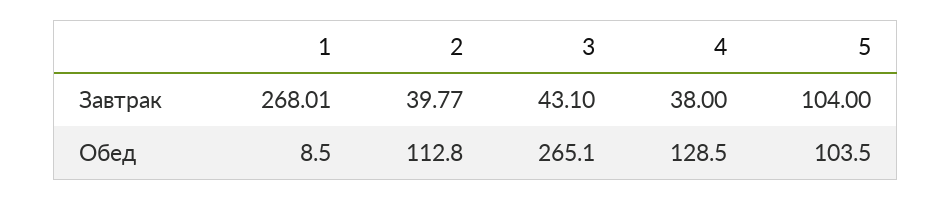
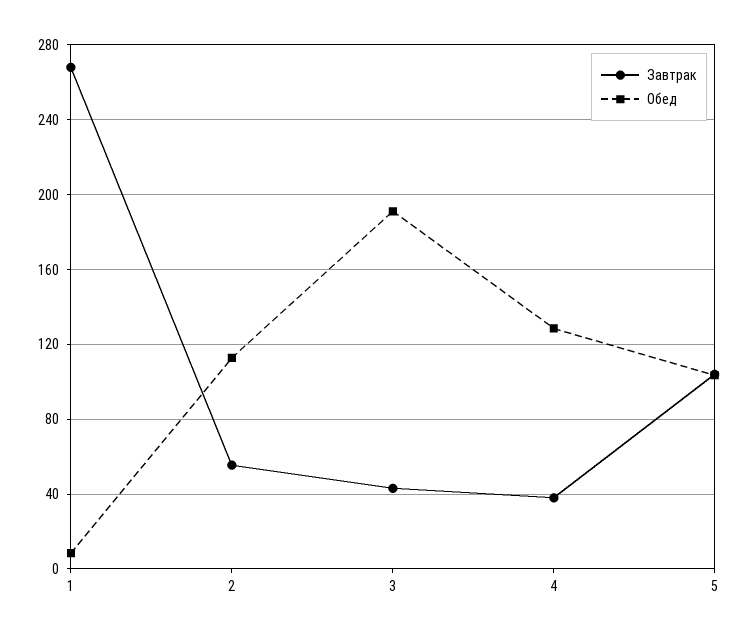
  {
    "Завтрак": {
      "1": 268.01,
-     "2": 39.77,
+     "2": 55,
      "3": 43.1,
      "4": 38,
      "5": 104
    },
    "Обед": {
      "1": 8.5,
      "2": 112.8,
-     "3": 265.1,
+     "3": 190,
      "4": 128.5,
      "5": 103.5
    }
  }

